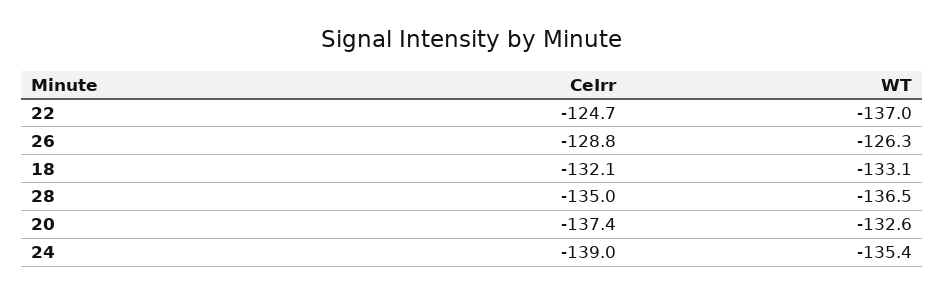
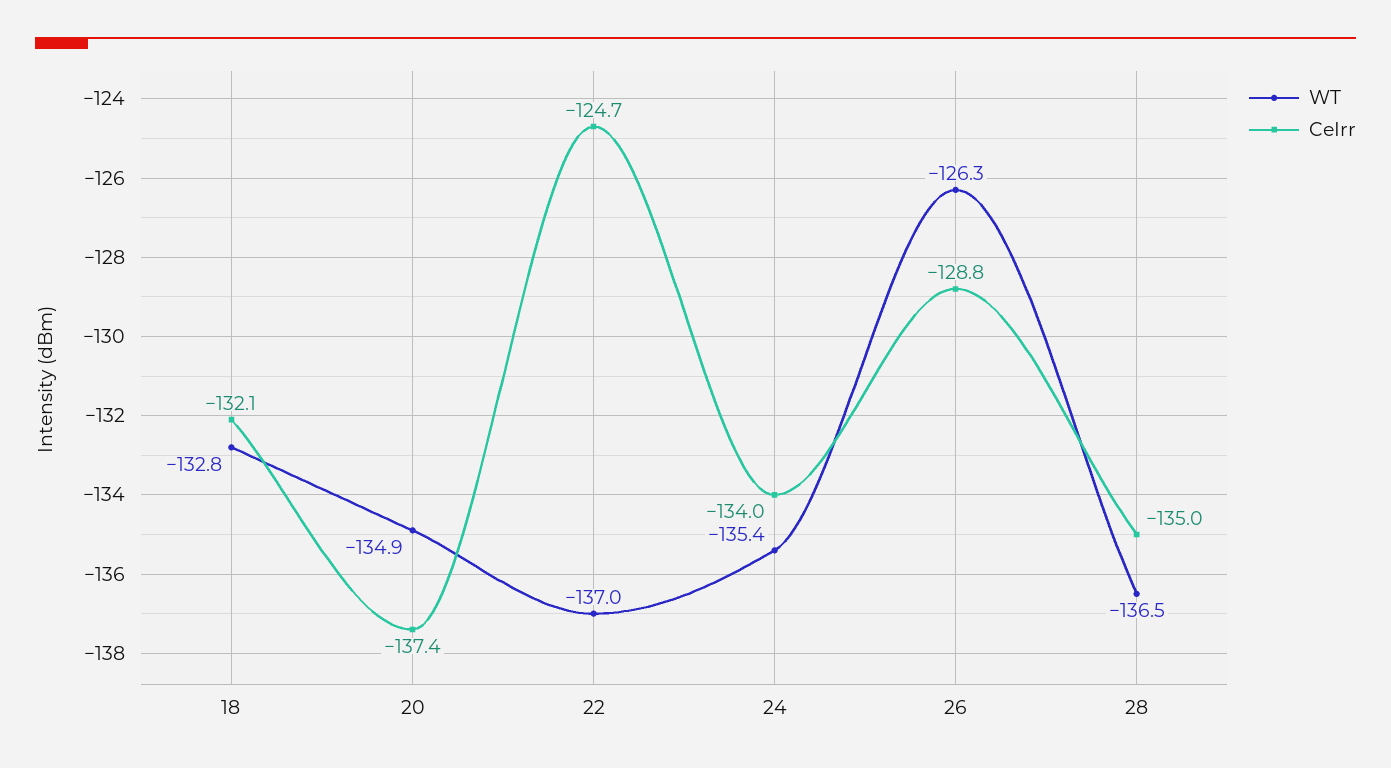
  {
    "CeIrr": {
      "22": -124.7,
      "26": -128.8,
      "18": -132.1,
      "28": -135,
      "20": -137.4,
-     "24": -139
+     "24": -134
    },
    "WT": {
      "22": -137,
      "26": -126.3,
-     "18": -133.1,
+     "18": -132.8,
      "28": -136.5,
-     "20": -132.6,
+     "20": -134.9,
      "24": -135.4
    }
  }

